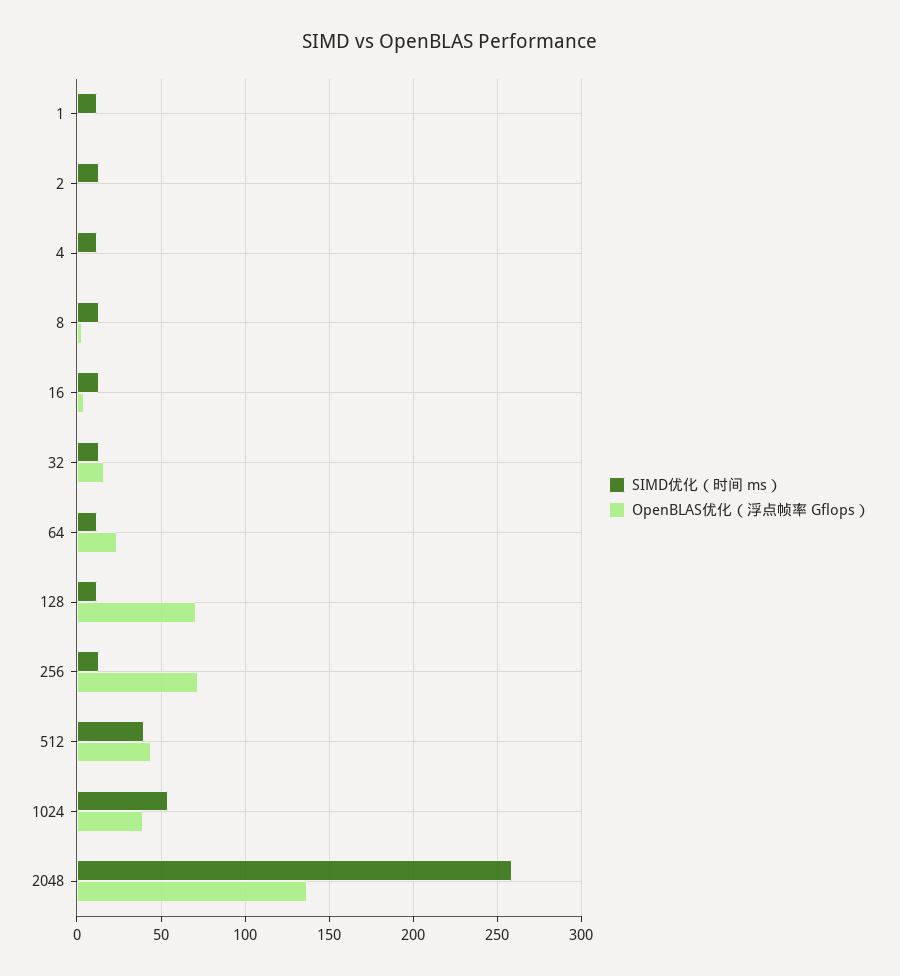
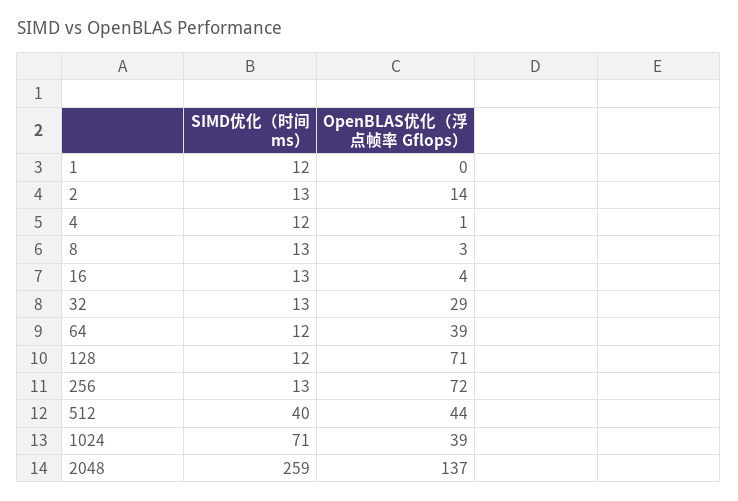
  {
    "SIMD优化（时间 ms）": {
      "1": 12,
      "2": 13,
      "4": 12,
      "8": 13,
      "16": 13,
      "32": 13,
      "64": 12,
      "128": 12,
      "256": 13,
      "512": 40,
-     "1024": 55,
+     "1024": 71,
      "2048": 259
    },
    "OpenBLAS优化（浮点帧率 Gflops）": {
      "1": 0,
-     "2": 0,
+     "2": 14,
      "4": 1,
      "8": 3,
      "16": 4,
-     "32": 15,
+     "32": 29,
-     "64": 25,
+     "64": 39,
      "128": 71,
      "256": 72,
      "512": 44,
      "1024": 39,
      "2048": 137
    }
  }

